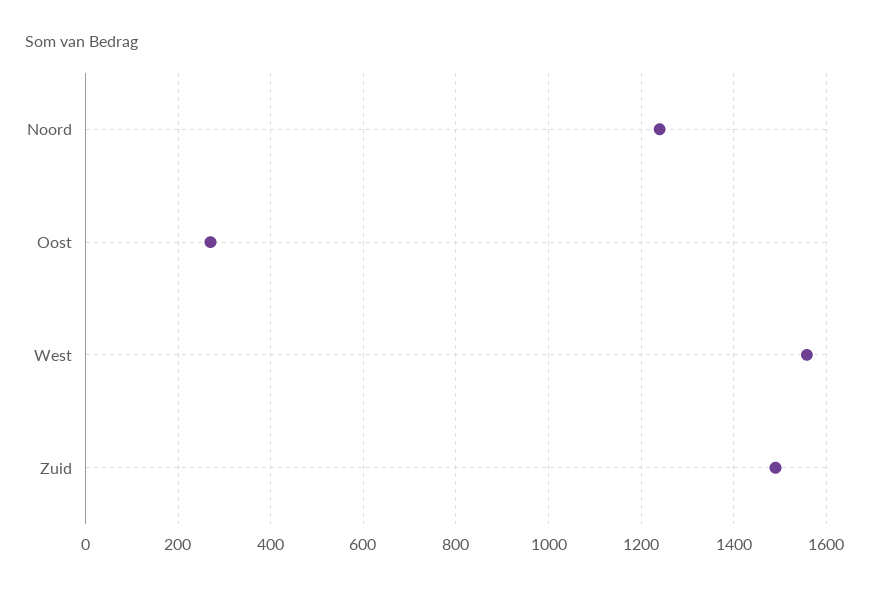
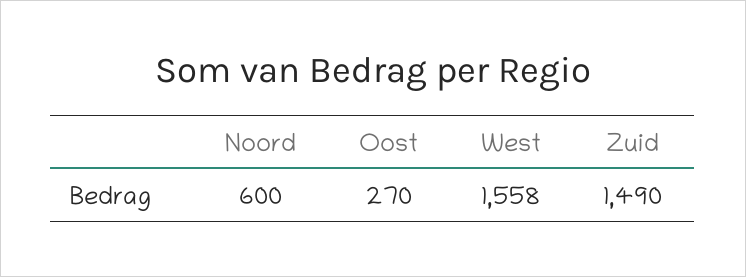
  {
-   "Noord": 1240,
+   "Noord": 600,
    "Oost": 270,
    "West": 1558,
    "Zuid": 1490
  }

